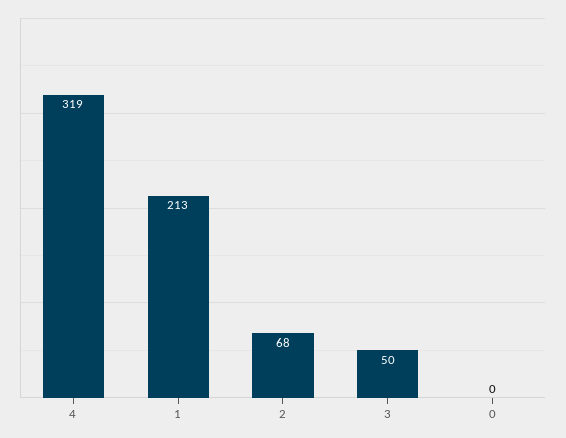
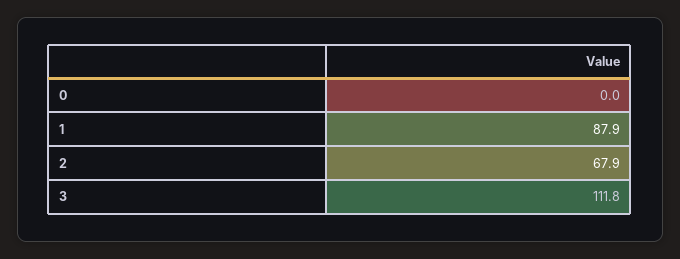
  {
-   "4": 319,
-   "1": 213,
+   "1": 87.9,
    "2": 67.9,
-   "3": 50,
+   "3": 111.8,
    "0": 0
  }

